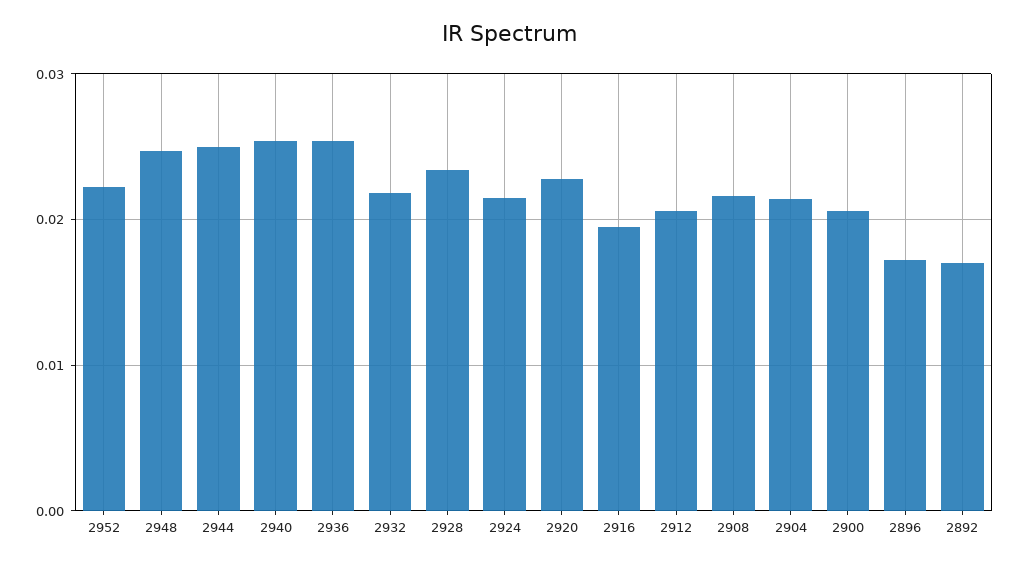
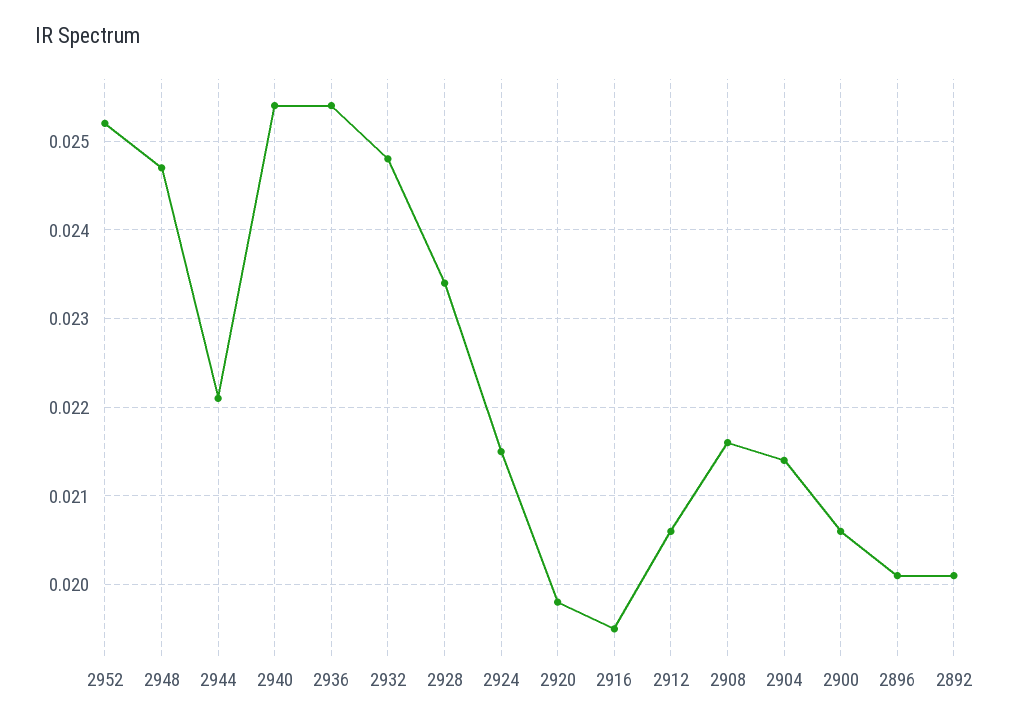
  {
-   "2952": 0.022,
+   "2952": 0.0252,
    "2948": 0.0247,
-   "2944": 0.025,
+   "2944": 0.0221,
    "2940": 0.0254,
    "2936": 0.0254,
-   "2932": 0.022,
+   "2932": 0.0248,
    "2928": 0.0234,
    "2924": 0.0215,
-   "2920": 0.023,
+   "2920": 0.0198,
    "2916": 0.0195,
    "2912": 0.0206,
    "2908": 0.0216,
    "2904": 0.0214,
    "2900": 0.0206,
-   "2896": 0.017,
+   "2896": 0.0201,
-   "2892": 0.017
+   "2892": 0.0201
  }

